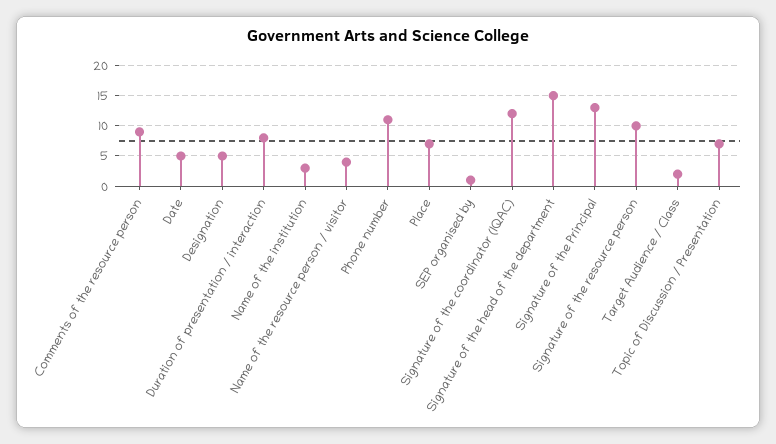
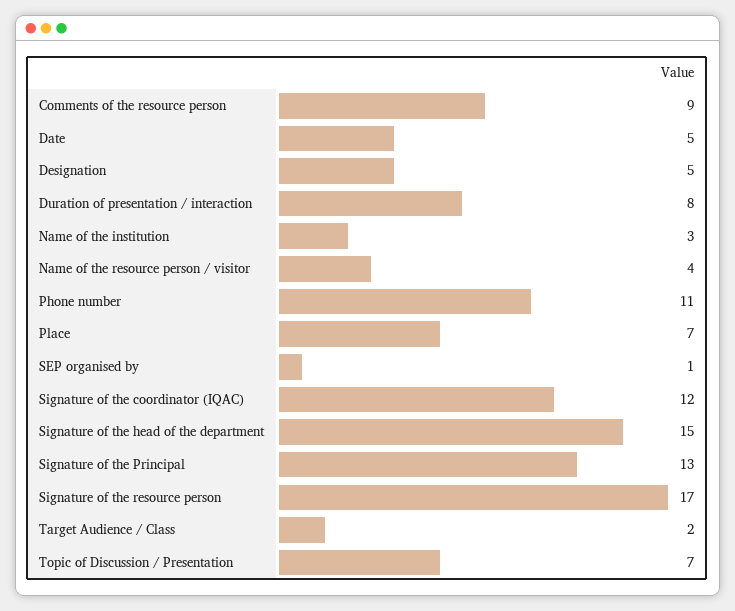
  {
    "Comments of the resource person": 9,
    "Date": 5,
    "Designation": 5,
    "Duration of presentation / interaction": 8,
    "Name of the institution": 3,
    "Name of the resource person / visitor": 4,
    "Phone number": 11,
    "Place": 7,
    "SEP organised by": 1,
    "Signature of the coordinator (IQAC)": 12,
    "Signature of the head of the department": 15,
    "Signature of the Principal": 13,
-   "Signature of the resource person": 10,
+   "Signature of the resource person": 17,
    "Target Audience / Class": 2,
    "Topic of Discussion / Presentation": 7
  }

